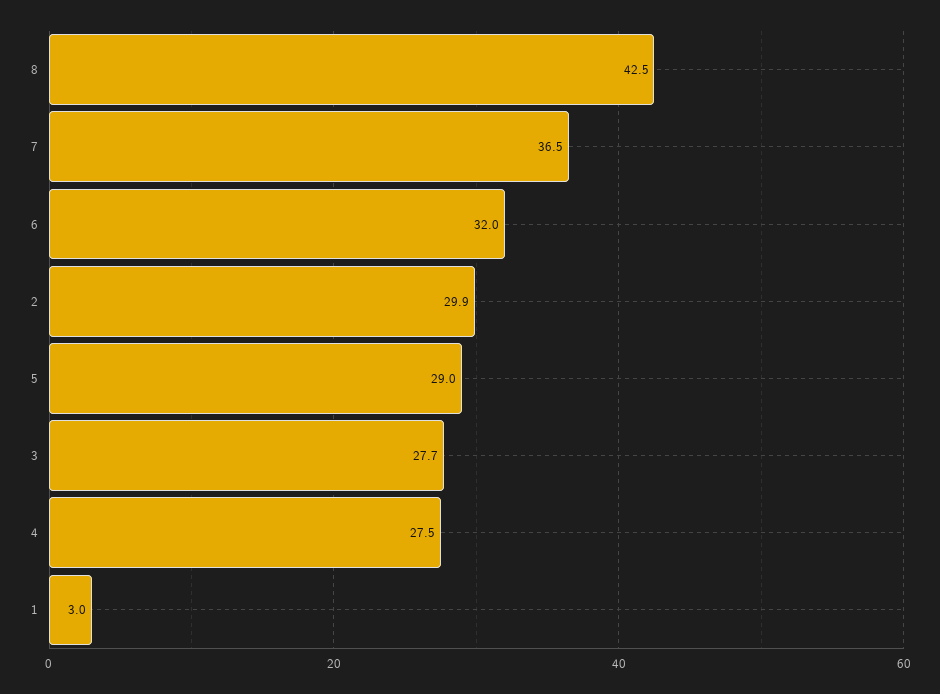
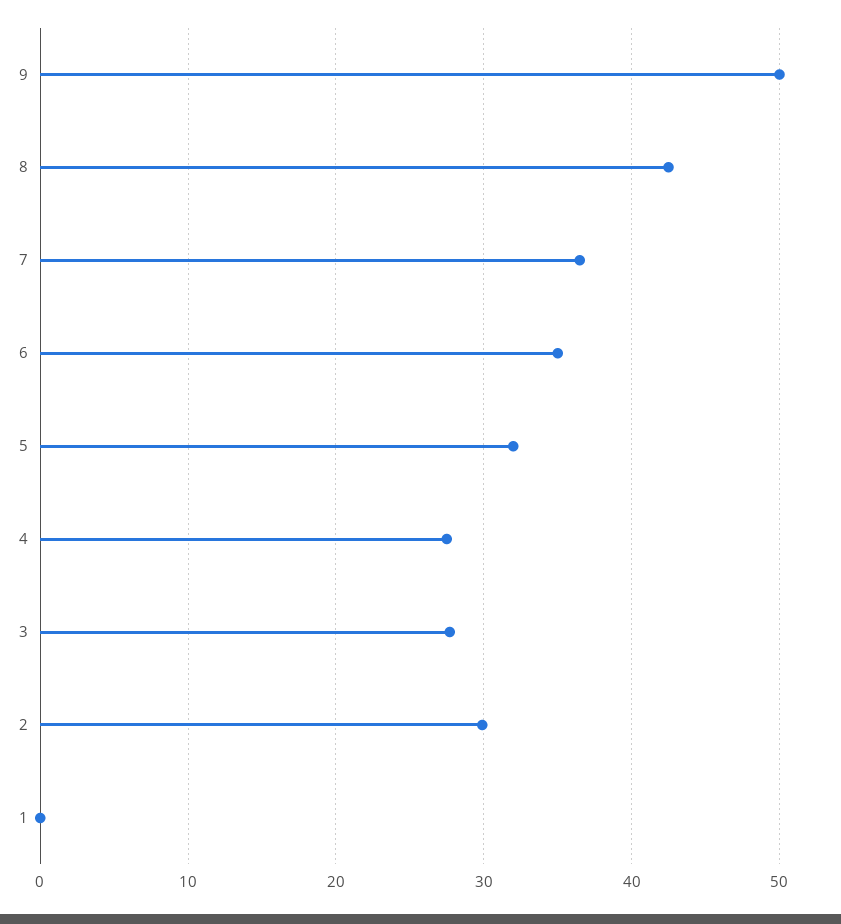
  {
    "8": 42.5,
    "7": 36.5,
-   "6": 32,
+   "6": 35,
    "2": 29.9,
-   "5": 29,
+   "5": 32,
    "3": 27.7,
    "4": 27.5,
-   "1": 3
+   "1": 0,
+   "9": 50
  }

